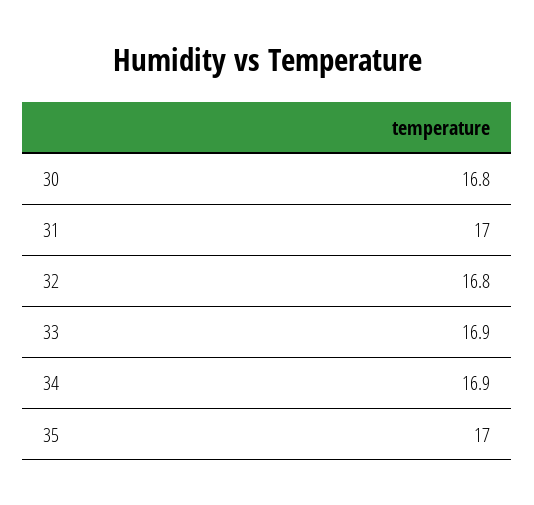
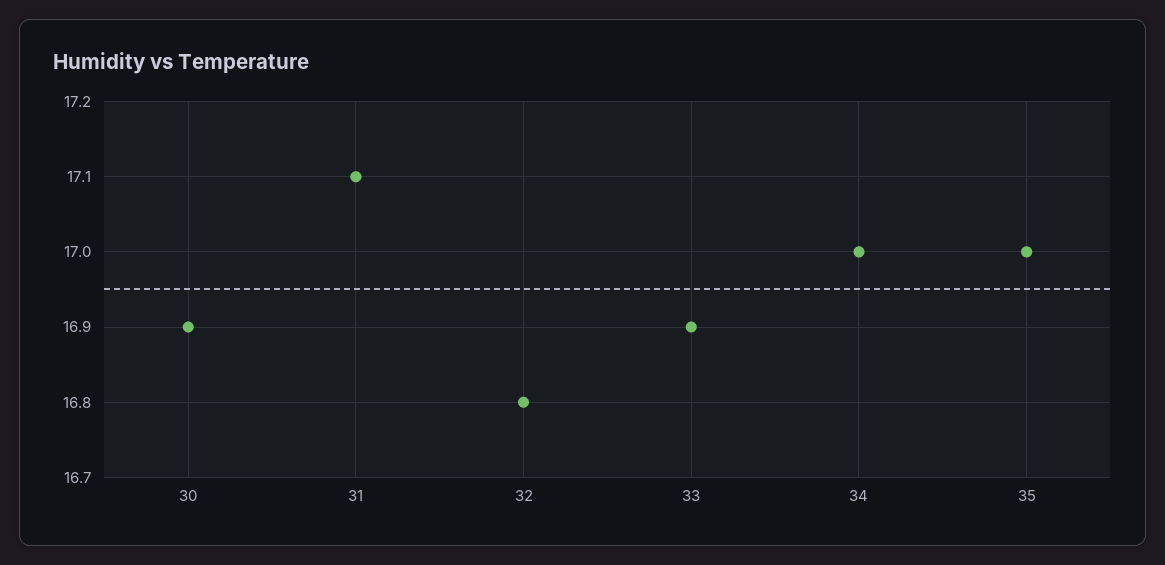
  {
-   "30": 16.8,
+   "30": 16.9,
-   "31": 17,
+   "31": 17.1,
    "32": 16.8,
    "33": 16.9,
-   "34": 16.9,
+   "34": 17,
    "35": 17
  }

